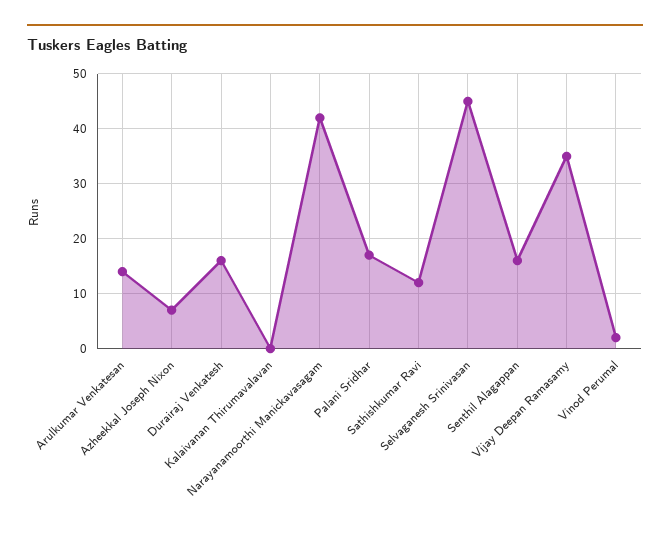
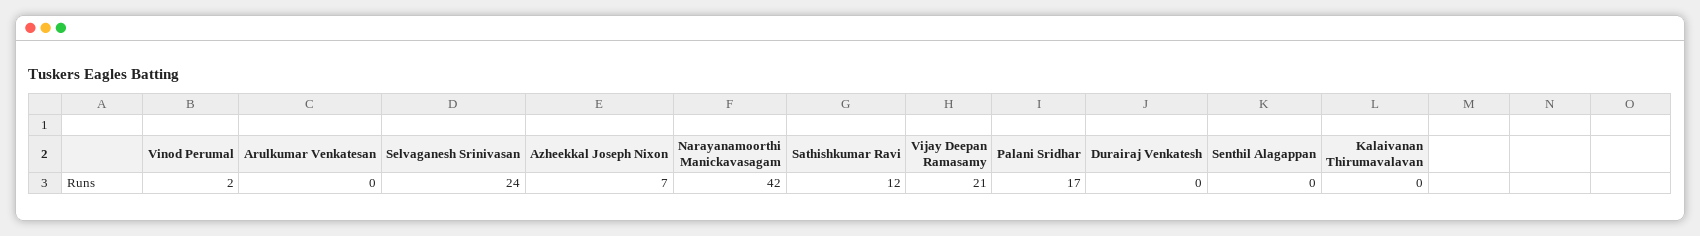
  {
-   "Arulkumar Venkatesan": 15,
+   "Arulkumar Venkatesan": 0,
    "Azheekkal Joseph Nixon": 7,
-   "Durairaj Venkatesh": 15,
+   "Durairaj Venkatesh": 0,
    "Kalaivanan Thirumavalavan": 0,
    "Narayanamoorthi Manickavasagam": 42,
    "Palani Sridhar": 17,
    "Sathishkumar Ravi": 12,
-   "Selvaganesh Srinivasan": 45,
+   "Selvaganesh Srinivasan": 24,
-   "Senthil Alagappan": 15,
+   "Senthil Alagappan": 0,
-   "Vijay Deepan Ramasamy": 35,
+   "Vijay Deepan Ramasamy": 21,
    "Vinod Perumal": 2
  }

